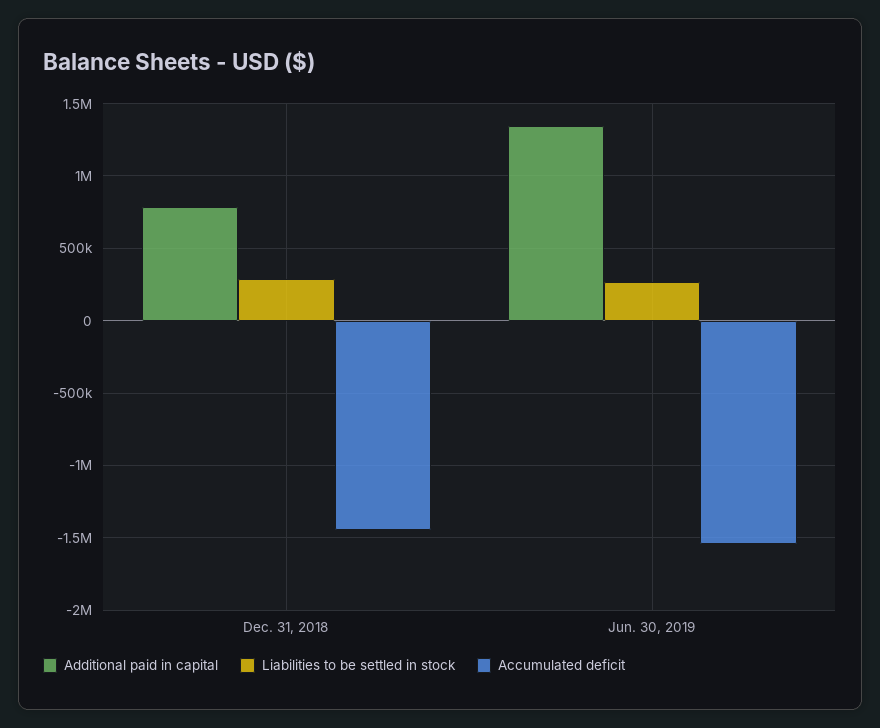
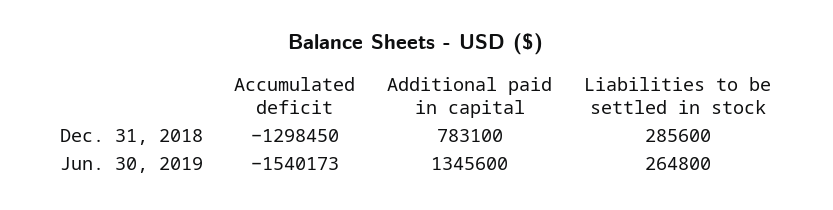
  {
    "Additional paid in capital": {
      "Dec. 31, 2018": 783100,
      "Jun. 30, 2019": 1345600
    },
    "Liabilities to be settled in stock": {
      "Dec. 31, 2018": 285600,
      "Jun. 30, 2019": 264800
    },
    "Accumulated deficit": {
-     "Dec. 31, 2018": -1450000,
+     "Dec. 31, 2018": -1298450,
      "Jun. 30, 2019": -1540173
    }
  }

